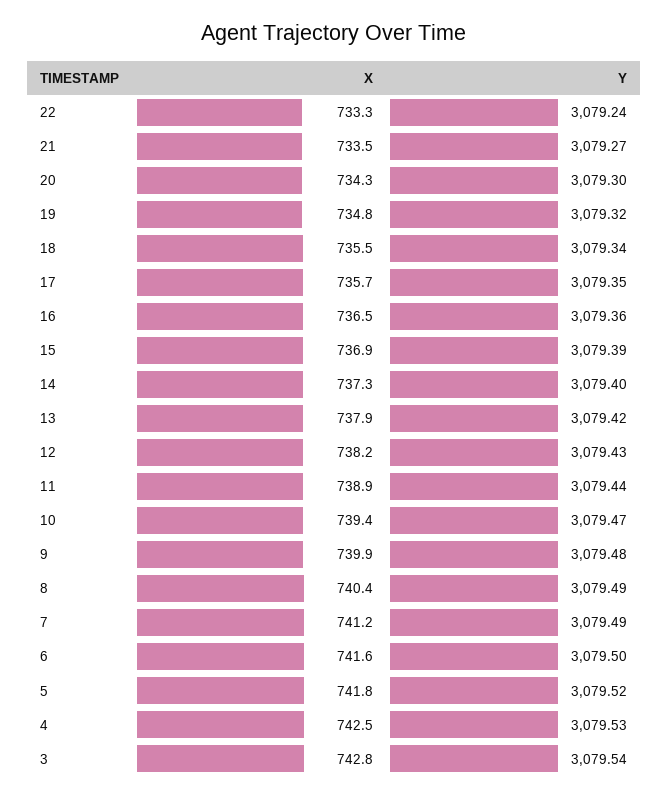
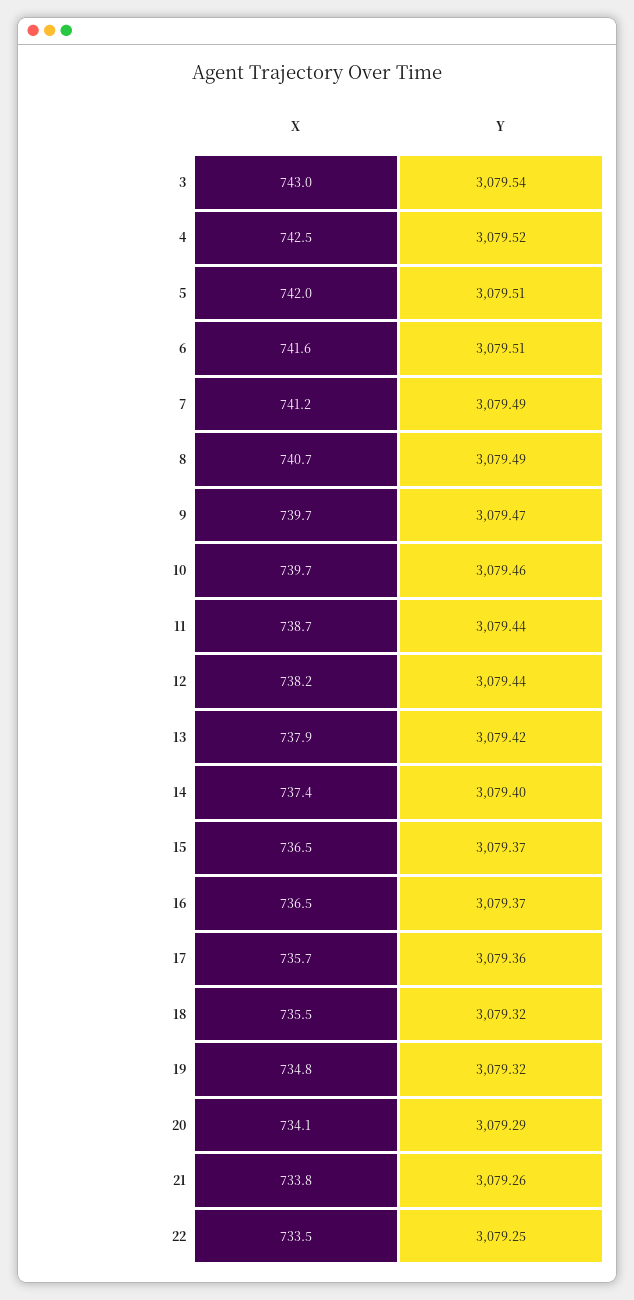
  {
    "X": {
-     "22": 733.3,
+     "22": 733.5,
-     "21": 733.5,
+     "21": 733.8,
-     "20": 734.3,
+     "20": 734.1,
      "19": 734.8,
      "18": 735.5,
      "17": 735.7,
      "16": 736.5,
-     "15": 736.9,
+     "15": 736.5,
-     "14": 737.3,
+     "14": 737.4,
      "13": 737.9,
      "12": 738.2,
-     "11": 738.9,
+     "11": 738.7,
-     "10": 739.4,
+     "10": 739.7,
-     "9": 739.9,
+     "9": 739.7,
-     "8": 740.4,
+     "8": 740.7,
      "7": 741.2,
      "6": 741.6,
-     "5": 741.8,
+     "5": 742,
      "4": 742.5,
-     "3": 742.8
+     "3": 743
    },
    "Y": {
-     "22": 3079.24,
+     "22": 3079.25,
-     "21": 3079.27,
+     "21": 3079.26,
-     "20": 3079.3,
+     "20": 3079.29,
      "19": 3079.32,
-     "18": 3079.34,
+     "18": 3079.32,
-     "17": 3079.35,
+     "17": 3079.36,
-     "16": 3079.36,
+     "16": 3079.37,
-     "15": 3079.39,
+     "15": 3079.37,
      "14": 3079.4,
      "13": 3079.42,
-     "12": 3079.43,
+     "12": 3079.44,
      "11": 3079.44,
-     "10": 3079.47,
+     "10": 3079.46,
-     "9": 3079.48,
+     "9": 3079.47,
      "8": 3079.49,
      "7": 3079.49,
-     "6": 3079.5,
+     "6": 3079.51,
-     "5": 3079.52,
+     "5": 3079.51,
-     "4": 3079.53,
+     "4": 3079.52,
      "3": 3079.54
    }
  }

